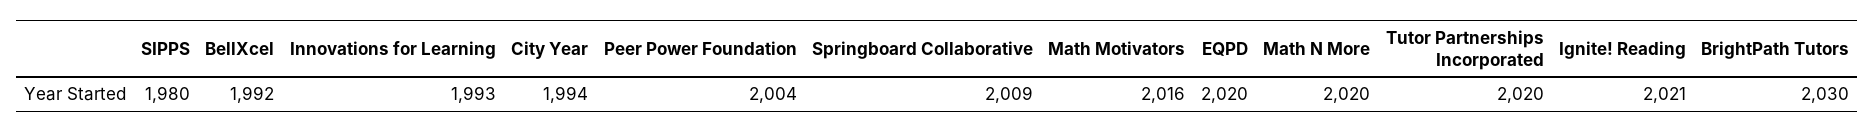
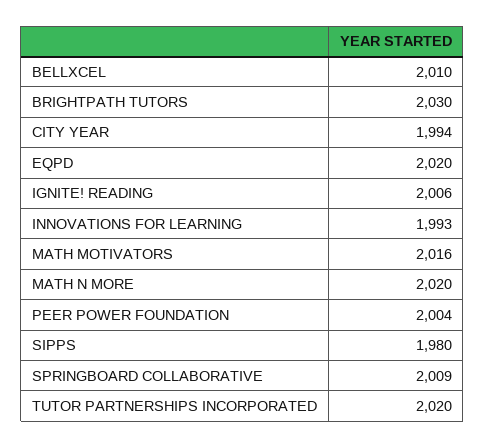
  {
    "SIPPS": 1980,
-   "BellXcel": 1992,
+   "BellXcel": 2010,
    "Innovations for Learning": 1993,
    "City Year": 1994,
    "Peer Power Foundation": 2004,
    "Springboard Collaborative": 2009,
    "Math Motivators": 2016,
    "EQPD": 2020,
    "Math N More": 2020,
    "Tutor Partnerships Incorporated": 2020,
-   "Ignite! Reading": 2021,
+   "Ignite! Reading": 2006,
    "BrightPath Tutors": 2030
  }

